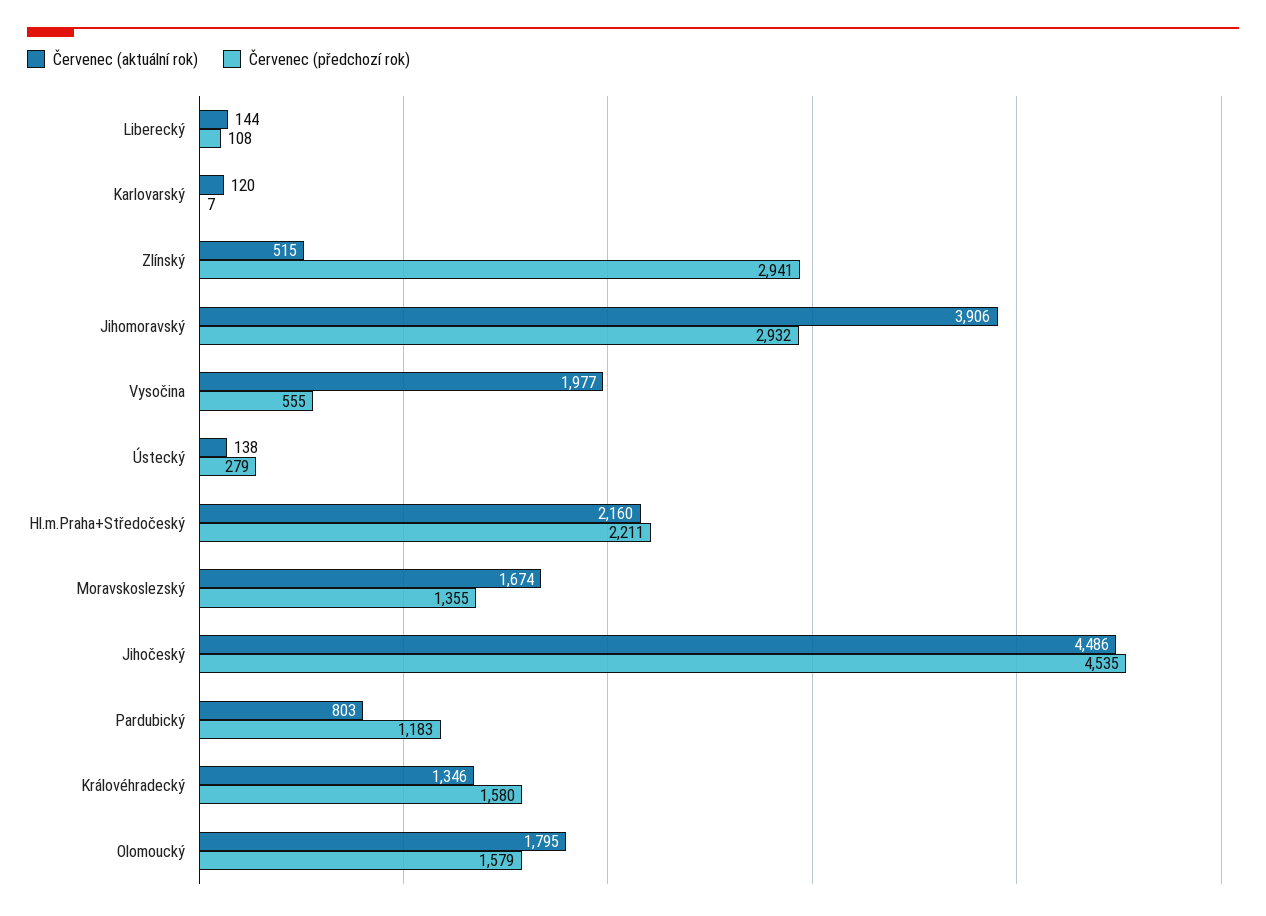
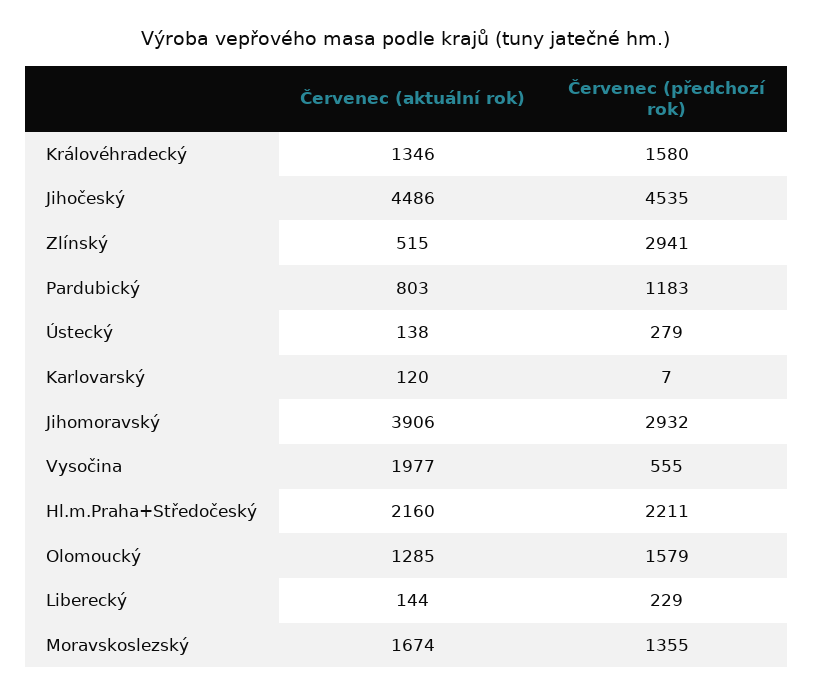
  {
    "Červenec (aktuální rok)": {
      "Liberecký": 144,
      "Karlovarský": 120,
      "Zlínský": 515,
      "Jihomoravský": 3906,
      "Vysočina": 1977,
      "Ústecký": 138,
      "Hl.m.Praha+Středočeský": 2160,
      "Moravskoslezský": 1674,
      "Jihočeský": 4486,
      "Pardubický": 803,
      "Královéhradecký": 1346,
-     "Olomoucký": 1795
+     "Olomoucký": 1285
    },
    "Červenec (předchozí rok)": {
-     "Liberecký": 108,
+     "Liberecký": 229,
      "Karlovarský": 7,
      "Zlínský": 2941,
      "Jihomoravský": 2932,
      "Vysočina": 555,
      "Ústecký": 279,
      "Hl.m.Praha+Středočeský": 2211,
      "Moravskoslezský": 1355,
      "Jihočeský": 4535,
      "Pardubický": 1183,
      "Královéhradecký": 1580,
      "Olomoucký": 1579
    }
  }

